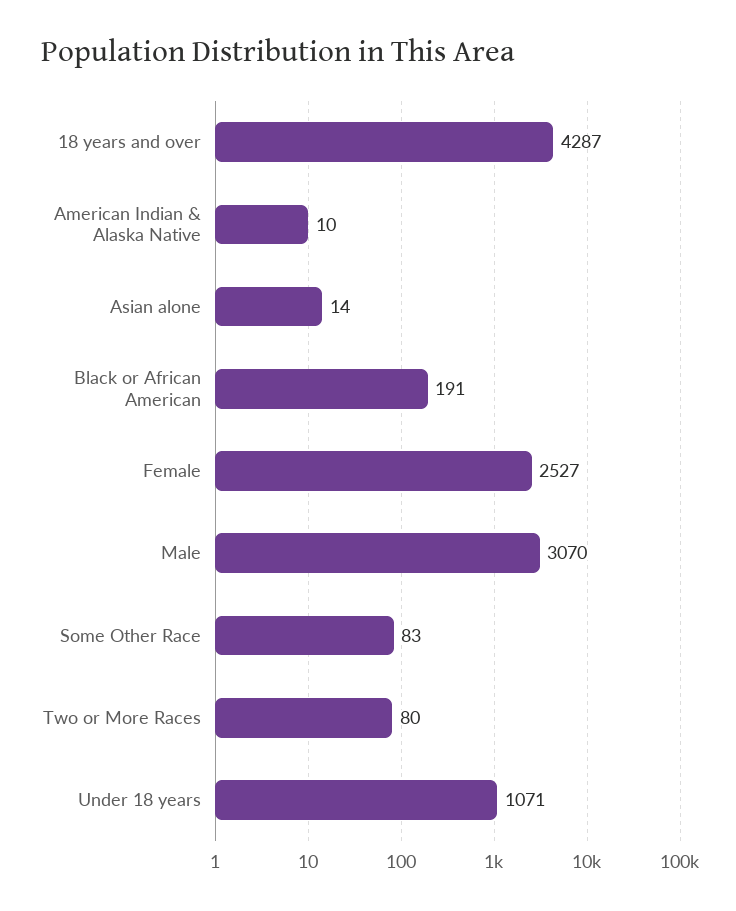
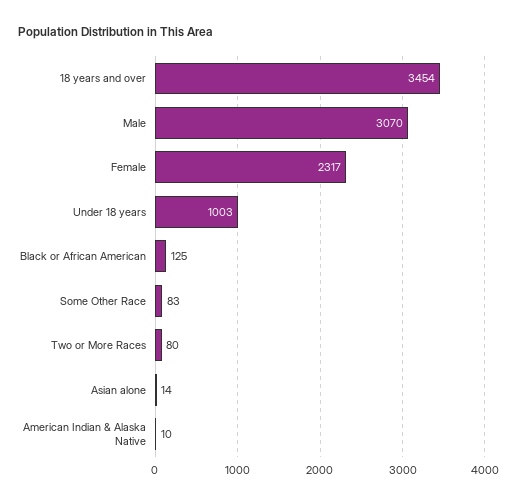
  {
-   "18 years and over": 4287,
+   "18 years and over": 3454,
    "American Indian & Alaska Native": 10,
    "Asian alone": 14,
-   "Black or African American": 191,
+   "Black or African American": 125,
-   "Female": 2527,
+   "Female": 2317,
    "Male": 3070,
    "Some Other Race": 83,
    "Two or More Races": 80,
-   "Under 18 years": 1071
+   "Under 18 years": 1003
  }

